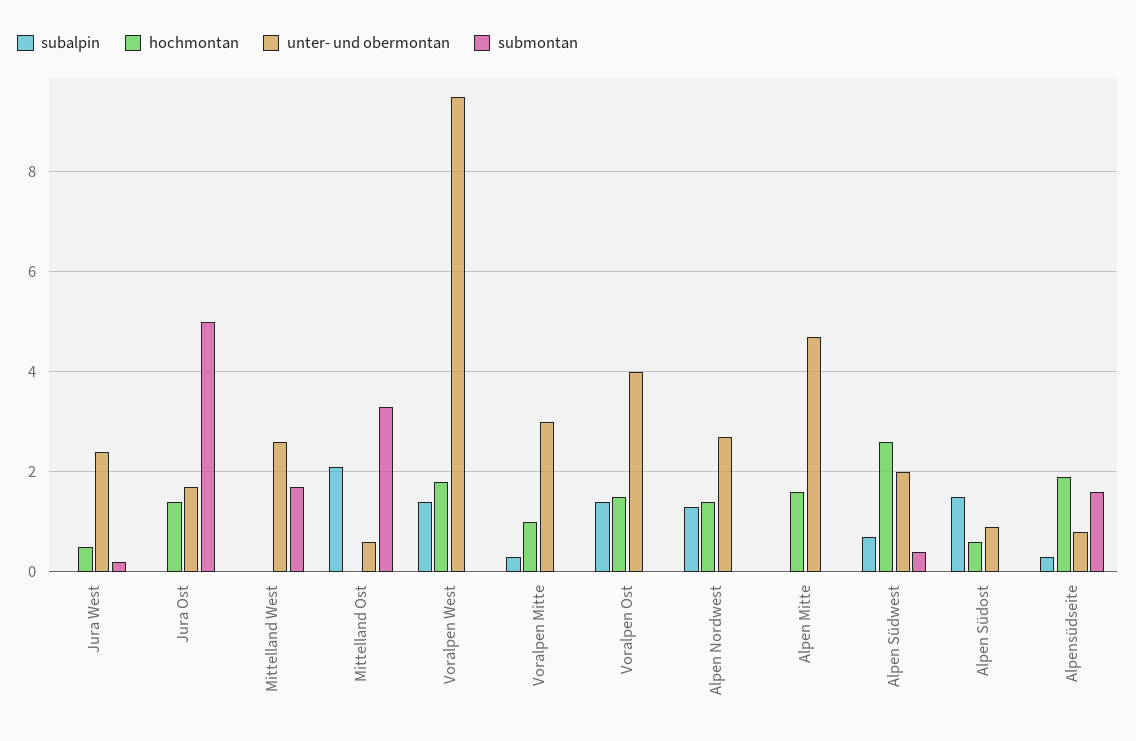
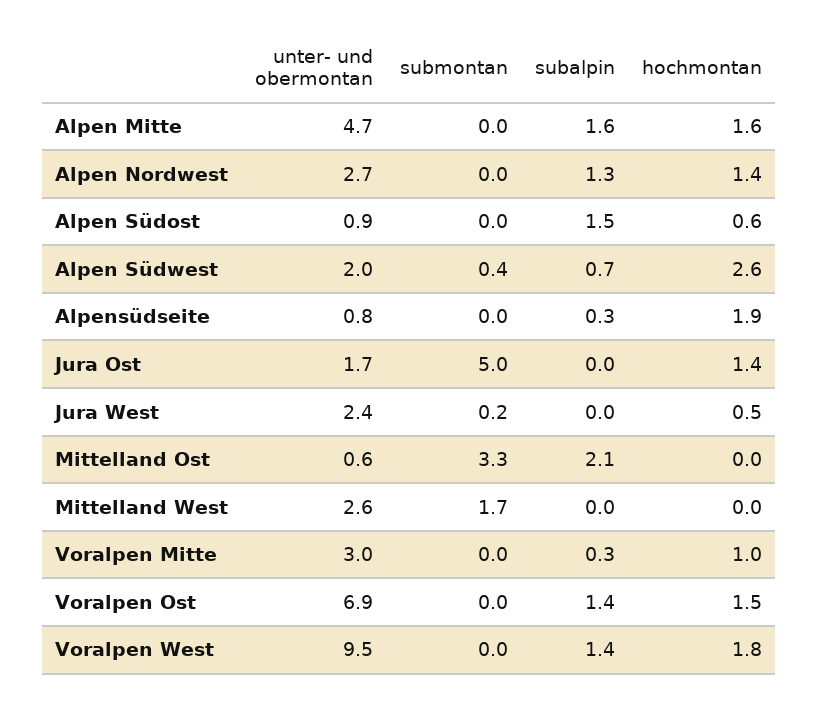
  {
    "subalpin": {
      "Jura West": 0,
      "Jura Ost": 0,
      "Mittelland West": 0,
      "Mittelland Ost": 2.1,
      "Voralpen West": 1.4,
      "Voralpen Mitte": 0.3,
      "Voralpen Ost": 1.4,
      "Alpen Nordwest": 1.3,
-     "Alpen Mitte": 0,
+     "Alpen Mitte": 1.6,
      "Alpen Südwest": 0.7,
      "Alpen Südost": 1.5,
      "Alpensüdseite": 0.3
    },
    "hochmontan": {
      "Jura West": 0.5,
      "Jura Ost": 1.4,
      "Mittelland West": 0,
      "Mittelland Ost": 0,
      "Voralpen West": 1.8,
      "Voralpen Mitte": 1,
      "Voralpen Ost": 1.5,
      "Alpen Nordwest": 1.4,
      "Alpen Mitte": 1.6,
      "Alpen Südwest": 2.6,
      "Alpen Südost": 0.6,
      "Alpensüdseite": 1.9
    },
    "unter- und obermontan": {
      "Jura West": 2.4,
      "Jura Ost": 1.7,
      "Mittelland West": 2.6,
      "Mittelland Ost": 0.6,
      "Voralpen West": 9.5,
      "Voralpen Mitte": 3,
-     "Voralpen Ost": 4,
+     "Voralpen Ost": 6.9,
      "Alpen Nordwest": 2.7,
      "Alpen Mitte": 4.7,
      "Alpen Südwest": 2,
      "Alpen Südost": 0.9,
      "Alpensüdseite": 0.8
    },
    "submontan": {
      "Jura West": 0.2,
      "Jura Ost": 5,
      "Mittelland West": 1.7,
      "Mittelland Ost": 3.3,
      "Voralpen West": 0,
      "Voralpen Mitte": 0,
      "Voralpen Ost": 0,
      "Alpen Nordwest": 0,
      "Alpen Mitte": 0,
      "Alpen Südwest": 0.4,
      "Alpen Südost": 0,
-     "Alpensüdseite": 1.5
+     "Alpensüdseite": 0
    }
  }

